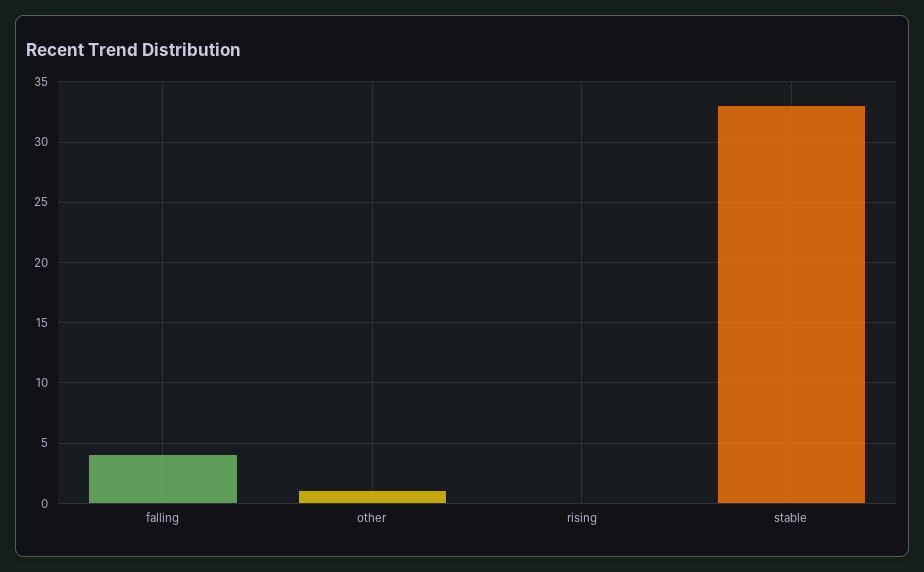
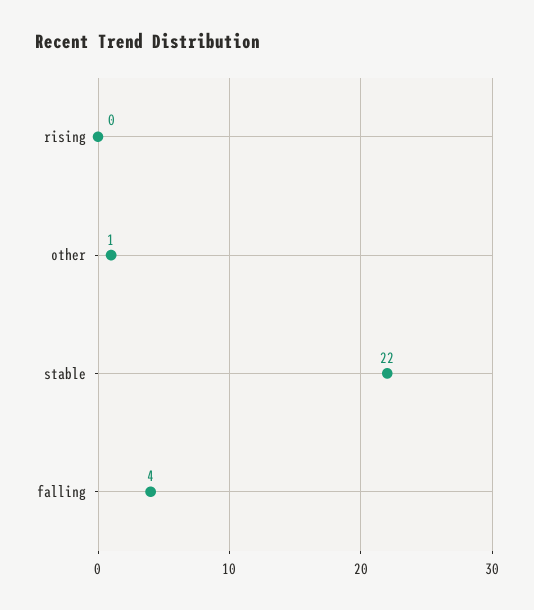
  {
    "falling": 4,
    "other": 1,
    "rising": 0,
-   "stable": 33
+   "stable": 22
  }

